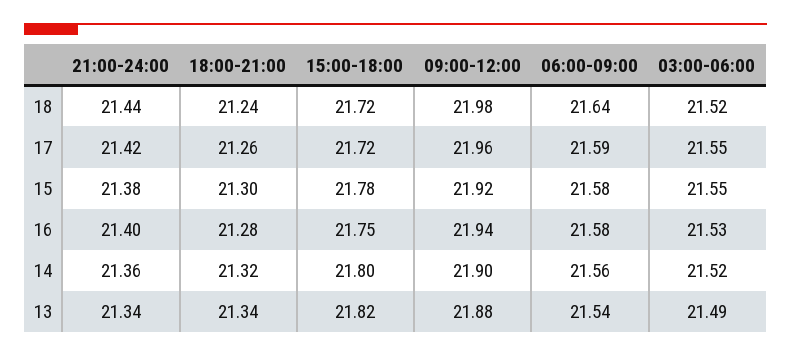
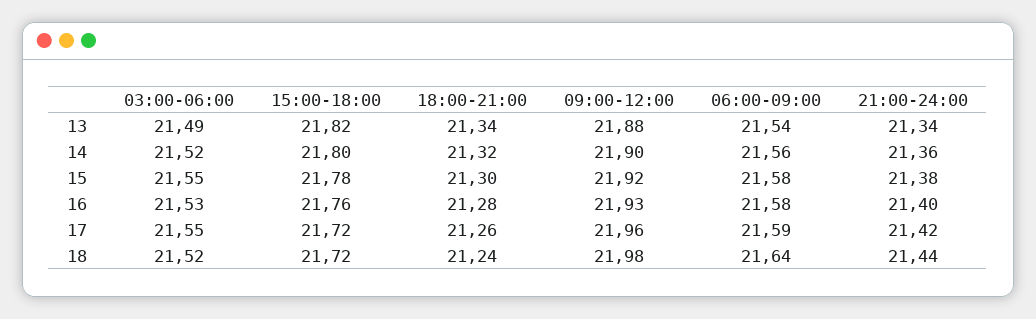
  {
    "21:00-24:00": {
      "18": 21.44,
      "17": 21.42,
      "15": 21.38,
      "16": 21.4,
      "14": 21.36,
      "13": 21.34
    },
    "18:00-21:00": {
      "18": 21.24,
      "17": 21.26,
      "15": 21.3,
      "16": 21.28,
      "14": 21.32,
      "13": 21.34
    },
    "15:00-18:00": {
      "18": 21.72,
      "17": 21.72,
      "15": 21.78,
-     "16": 21.75,
+     "16": 21.76,
      "14": 21.8,
      "13": 21.82
    },
    "09:00-12:00": {
      "18": 21.98,
      "17": 21.96,
      "15": 21.92,
-     "16": 21.94,
+     "16": 21.93,
      "14": 21.9,
      "13": 21.88
    },
    "06:00-09:00": {
      "18": 21.64,
      "17": 21.59,
      "15": 21.58,
      "16": 21.58,
      "14": 21.56,
      "13": 21.54
    },
    "03:00-06:00": {
      "18": 21.52,
      "17": 21.55,
      "15": 21.55,
      "16": 21.53,
      "14": 21.52,
      "13": 21.49
    }
  }

